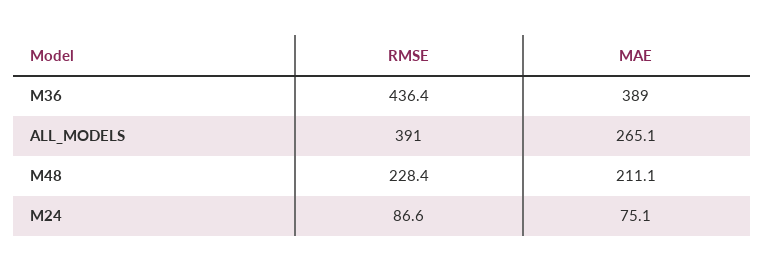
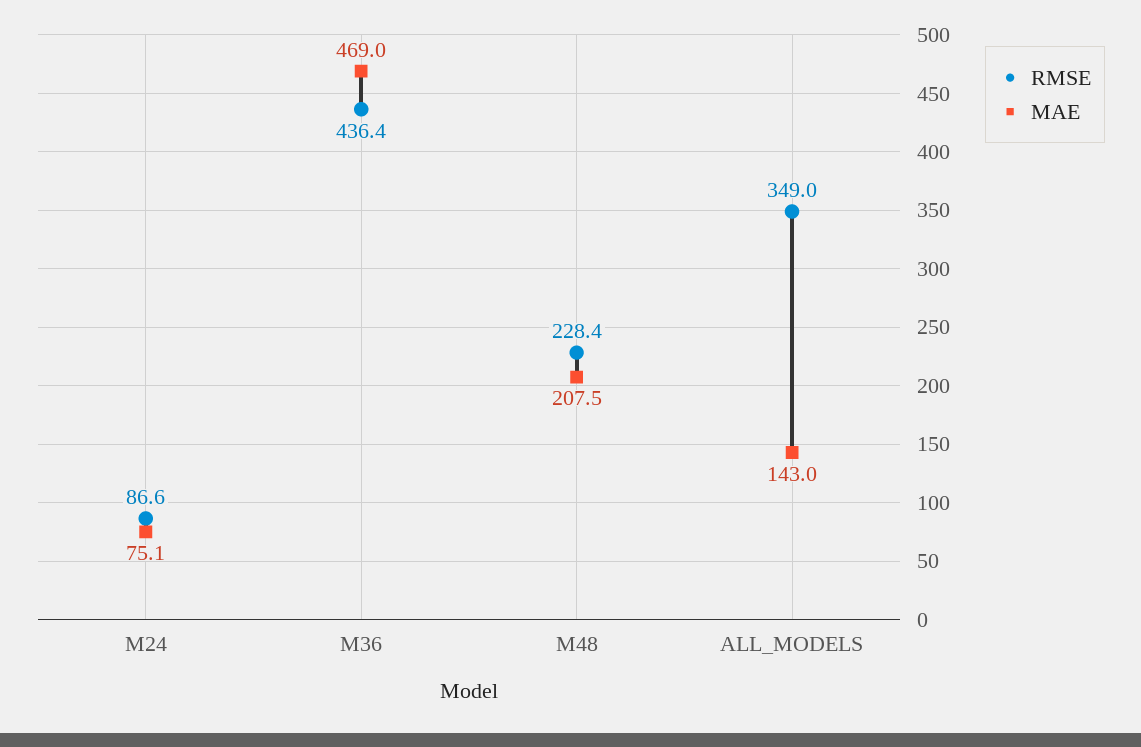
  {
    "RMSE": {
      "M36": 436.4,
-     "ALL_MODELS": 391,
+     "ALL_MODELS": 349,
      "M48": 228.4,
      "M24": 86.6
    },
    "MAE": {
-     "M36": 389,
+     "M36": 469,
-     "ALL_MODELS": 265.1,
+     "ALL_MODELS": 143,
-     "M48": 211.1,
+     "M48": 207.5,
      "M24": 75.1
    }
  }

